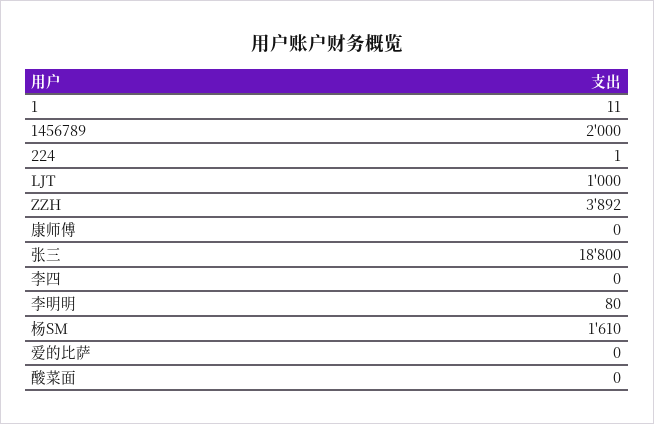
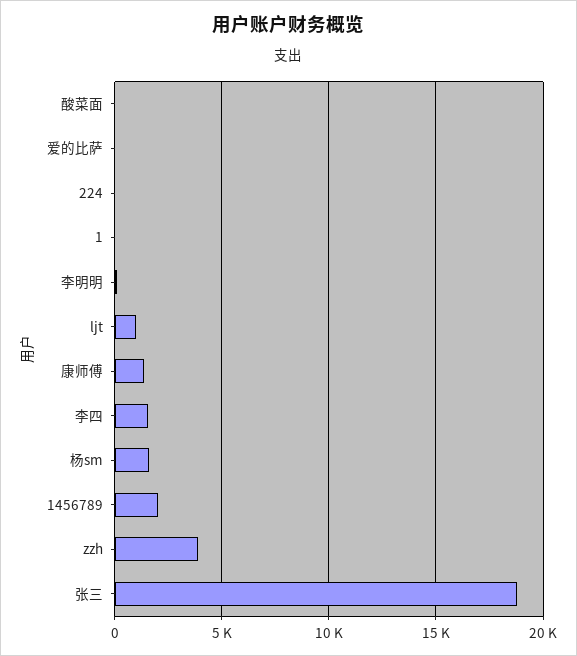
  {
    "1": 11,
    "1456789": 2000,
    "224": 1,
    "LJT": 1000,
    "ZZH": 3892,
-   "康师傅": 0,
+   "康师傅": 1500,
    "张三": 18800,
-   "李四": 0,
+   "李四": 1500,
    "李明明": 80,
    "杨SM": 1610,
    "爱的比萨": 0,
    "酸菜面": 0
  }

